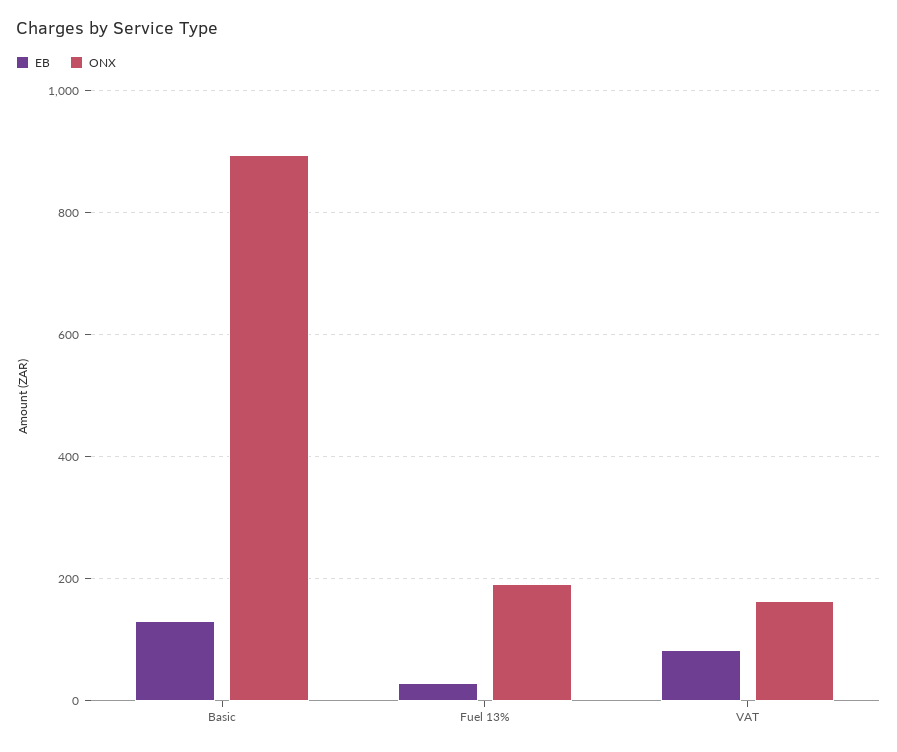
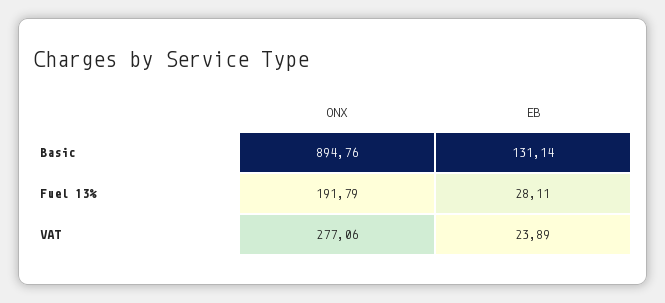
  {
    "EB": {
      "Basic": 131.14,
      "Fuel 13%": 28.11,
-     "VAT": 80
+     "VAT": 23.89
    },
    "ONX": {
      "Basic": 894.76,
      "Fuel 13%": 191.79,
-     "VAT": 160
+     "VAT": 277.06
    }
  }

